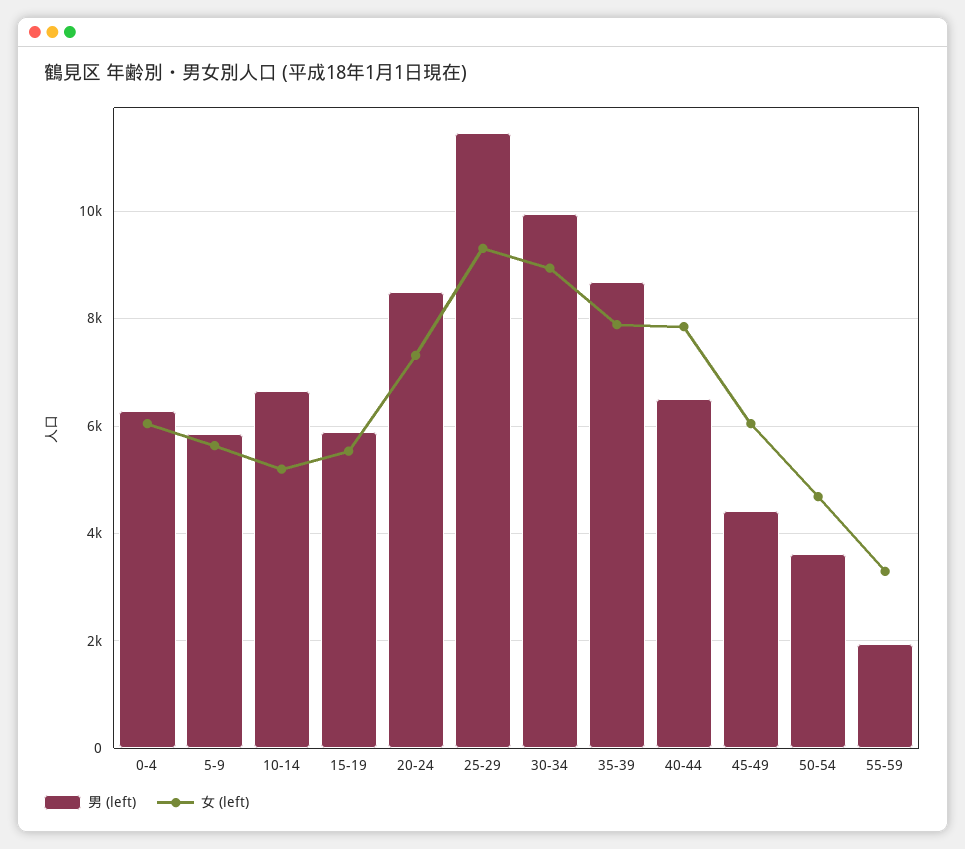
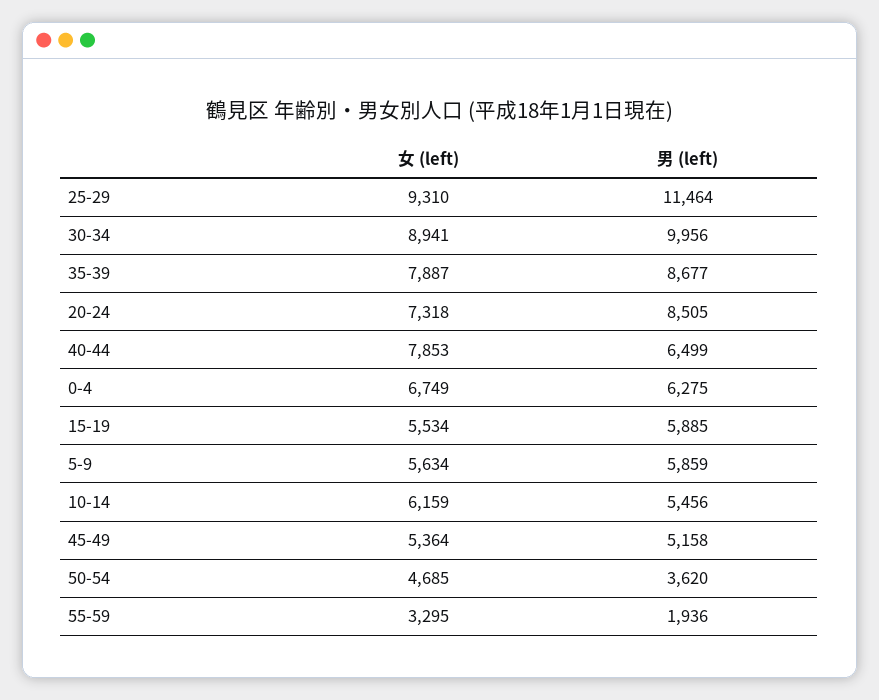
  {
    "男 (left)": {
      "0-4": 6275,
      "5-9": 5859,
-     "10-14": 6600,
+     "10-14": 5456,
      "15-19": 5885,
      "20-24": 8505,
      "25-29": 11464,
      "30-34": 9956,
      "35-39": 8677,
      "40-44": 6499,
-     "45-49": 4400,
+     "45-49": 5158,
      "50-54": 3620,
      "55-59": 1936
    },
    "女 (left)": {
-     "0-4": 6000,
+     "0-4": 6749,
      "5-9": 5634,
-     "10-14": 5200,
+     "10-14": 6159,
      "15-19": 5534,
      "20-24": 7318,
      "25-29": 9310,
      "30-34": 8941,
      "35-39": 7887,
      "40-44": 7853,
-     "45-49": 6000,
+     "45-49": 5364,
      "50-54": 4685,
      "55-59": 3295
    }
  }

